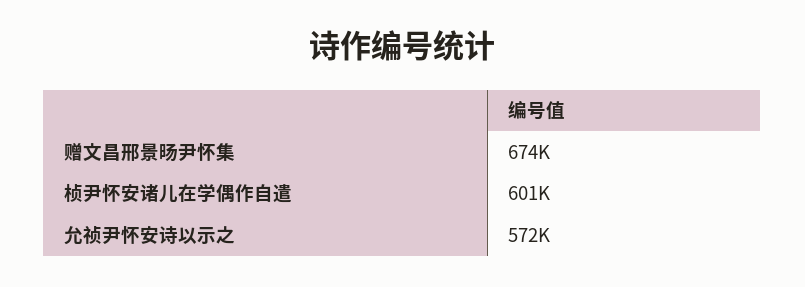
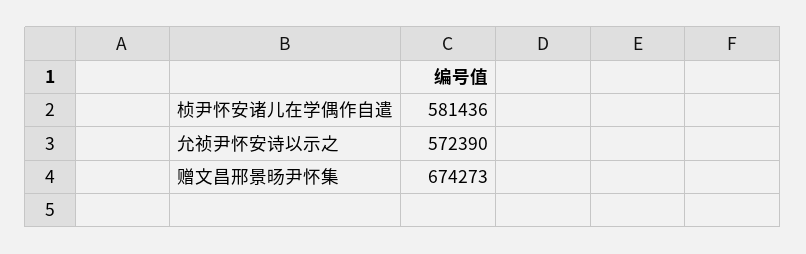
  {
    "赠文昌邢景旸尹怀集": 674273,
-   "桢尹怀安诸儿在学偶作自遣": 601000,
+   "桢尹怀安诸儿在学偶作自遣": 581436,
    "允祯尹怀安诗以示之": 572390
  }

